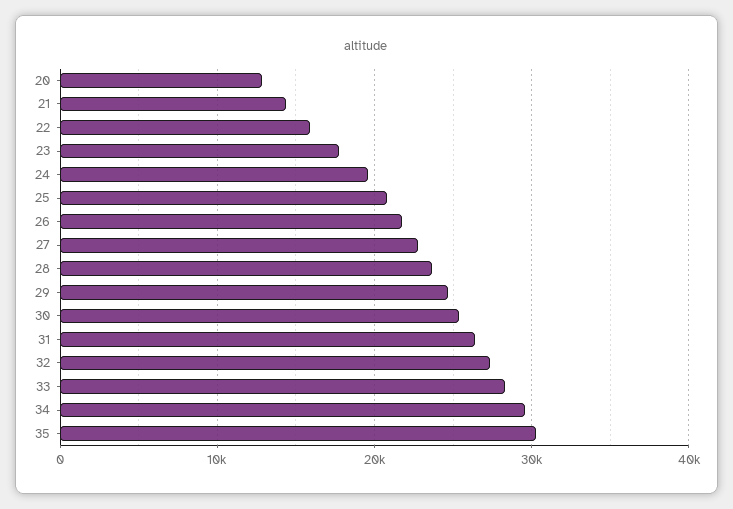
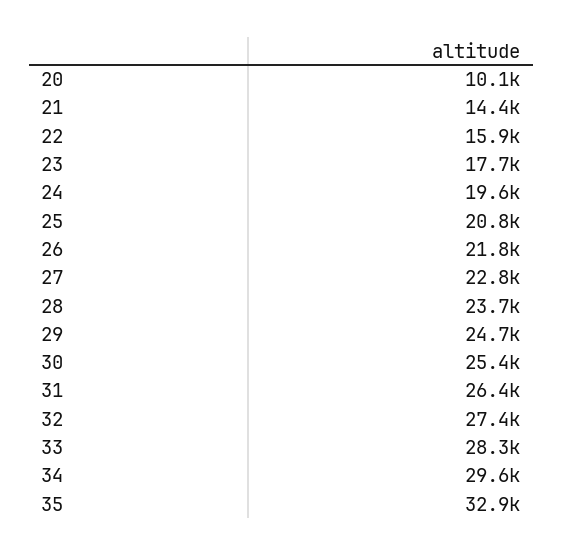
  {
-   "20": 13000,
+   "20": 10100,
    "21": 14400,
    "22": 15900,
    "23": 17700,
    "24": 19600,
    "25": 20800,
    "26": 21800,
    "27": 22800,
    "28": 23700,
    "29": 24700,
    "30": 25400,
    "31": 26400,
    "32": 27400,
    "33": 28300,
    "34": 29600,
-   "35": 30000
+   "35": 32900
  }

